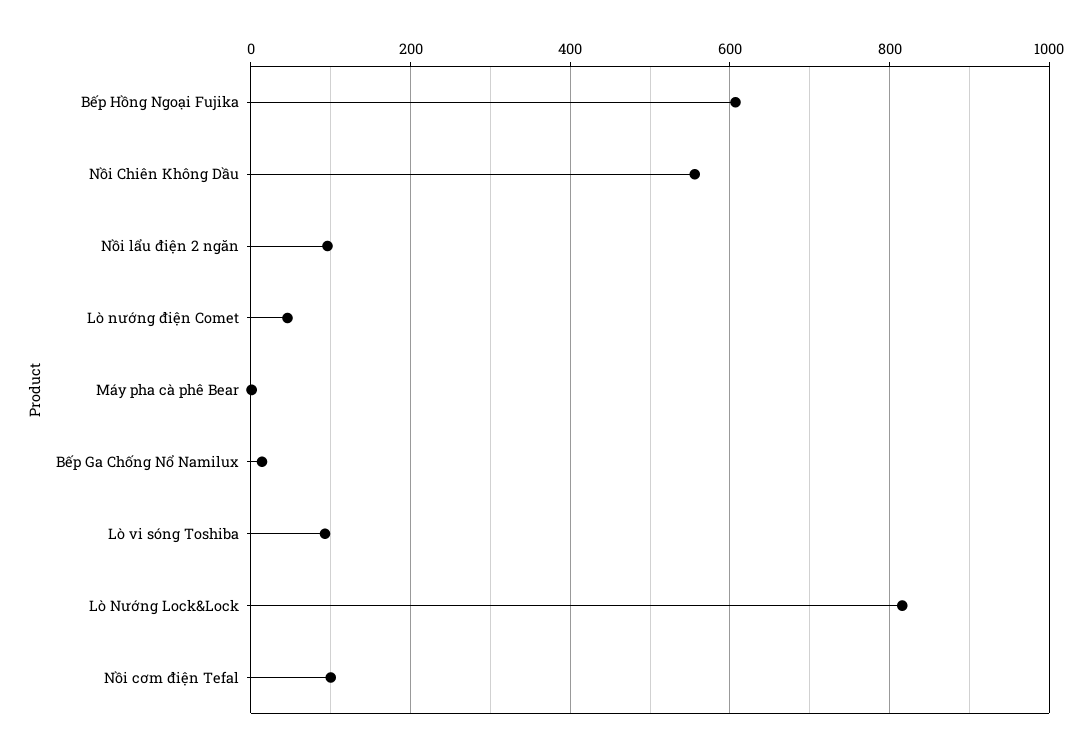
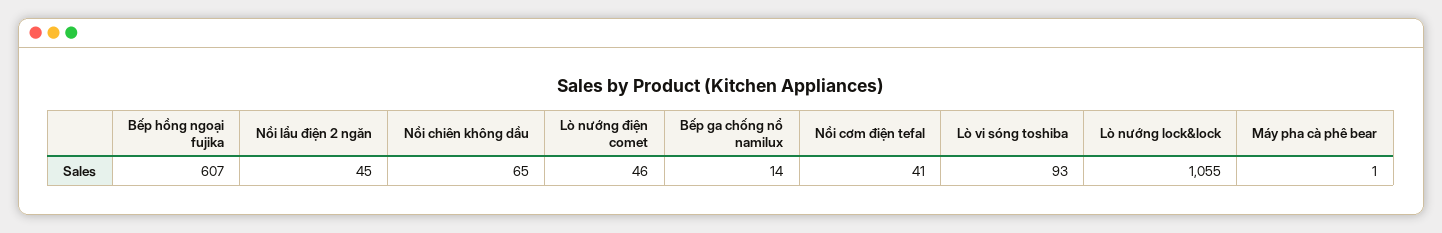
  {
    "Bếp Hồng Ngoại Fujika": 607,
-   "Nồi Chiên Không Dầu": 560,
+   "Nồi Chiên Không Dầu": 65,
-   "Nồi lẩu điện 2 ngăn": 100,
+   "Nồi lẩu điện 2 ngăn": 45,
    "Lò nướng điện Comet": 46,
    "Máy pha cà phê Bear": 1,
    "Bếp Ga Chống Nổ Namilux": 14,
    "Lò vi sóng Toshiba": 93,
-   "Lò Nướng Lock&Lock": 820,
+   "Lò Nướng Lock&Lock": 1055,
-   "Nồi cơm điện Tefal": 100
+   "Nồi cơm điện Tefal": 41
  }

